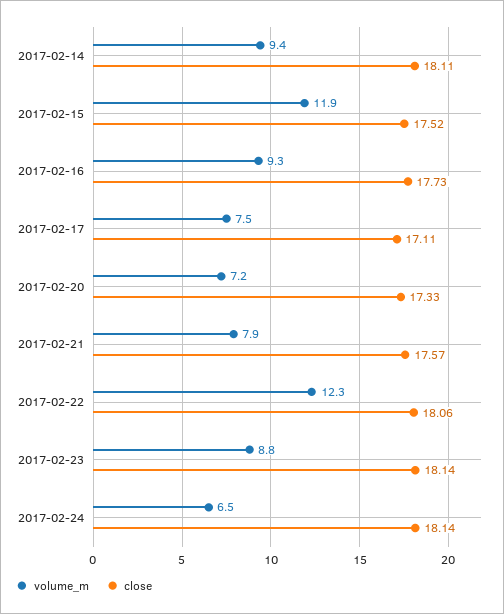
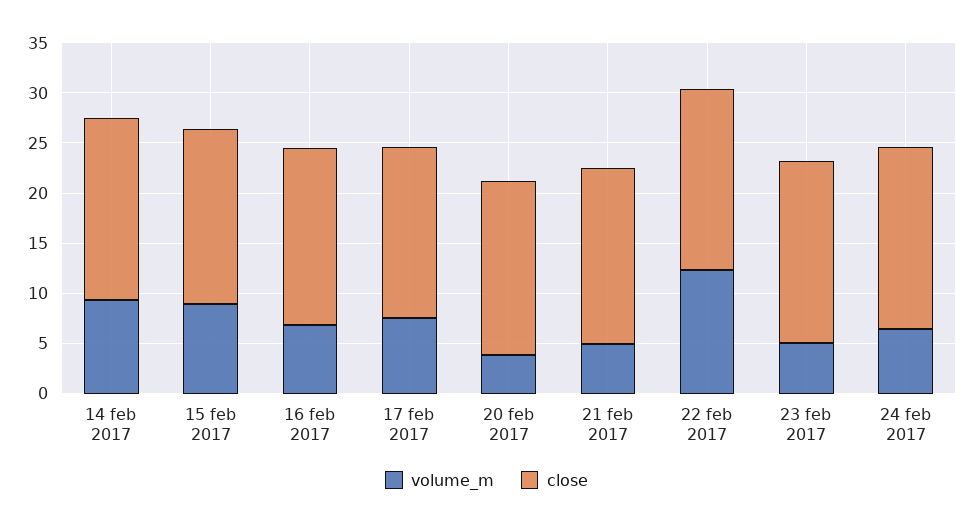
  {
    "volume_m": {
      "2017-02-14": 9.4,
-     "2017-02-15": 11.9,
+     "2017-02-15": 9,
-     "2017-02-16": 9.3,
+     "2017-02-16": 7,
      "2017-02-17": 7.5,
-     "2017-02-20": 7.2,
+     "2017-02-20": 4,
-     "2017-02-21": 7.9,
+     "2017-02-21": 5,
      "2017-02-22": 12.3,
-     "2017-02-23": 8.8,
+     "2017-02-23": 5,
      "2017-02-24": 6.5
    },
    "close": {
      "2017-02-14": 18.11,
      "2017-02-15": 17.52,
      "2017-02-16": 17.73,
      "2017-02-17": 17.11,
      "2017-02-20": 17.33,
      "2017-02-21": 17.57,
      "2017-02-22": 18.06,
      "2017-02-23": 18.14,
      "2017-02-24": 18.14
    }
  }

